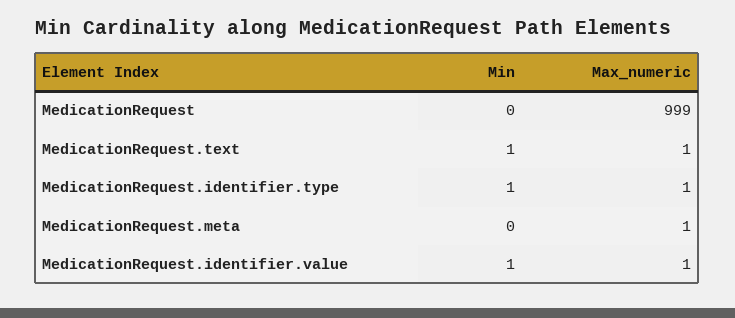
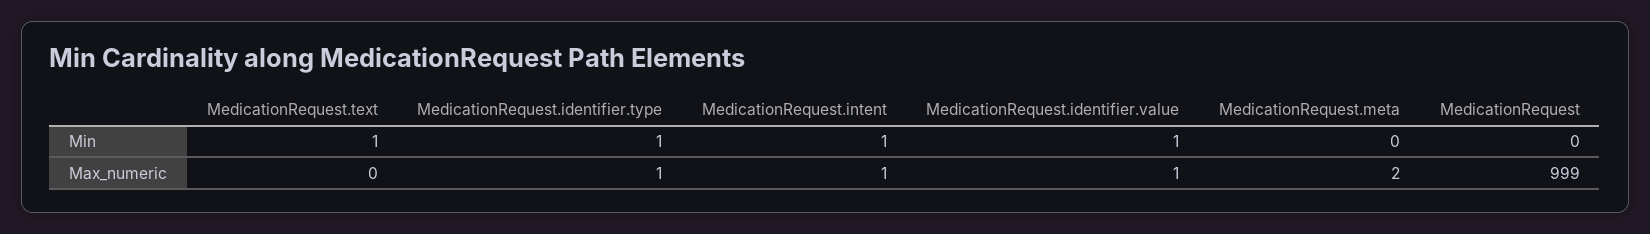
  {
    "Min": {
      "MedicationRequest": 0,
      "MedicationRequest.text": 1,
      "MedicationRequest.identifier.type": 1,
      "MedicationRequest.meta": 0,
-     "MedicationRequest.identifier.value": 1
+     "MedicationRequest.identifier.value": 1,
+     "MedicationRequest.intent": 1
    },
    "Max_numeric": {
      "MedicationRequest": 999,
-     "MedicationRequest.text": 1,
+     "MedicationRequest.text": 0,
      "MedicationRequest.identifier.type": 1,
-     "MedicationRequest.meta": 1,
+     "MedicationRequest.meta": 2,
-     "MedicationRequest.identifier.value": 1
+     "MedicationRequest.identifier.value": 1,
+     "MedicationRequest.intent": 1
    }
  }

